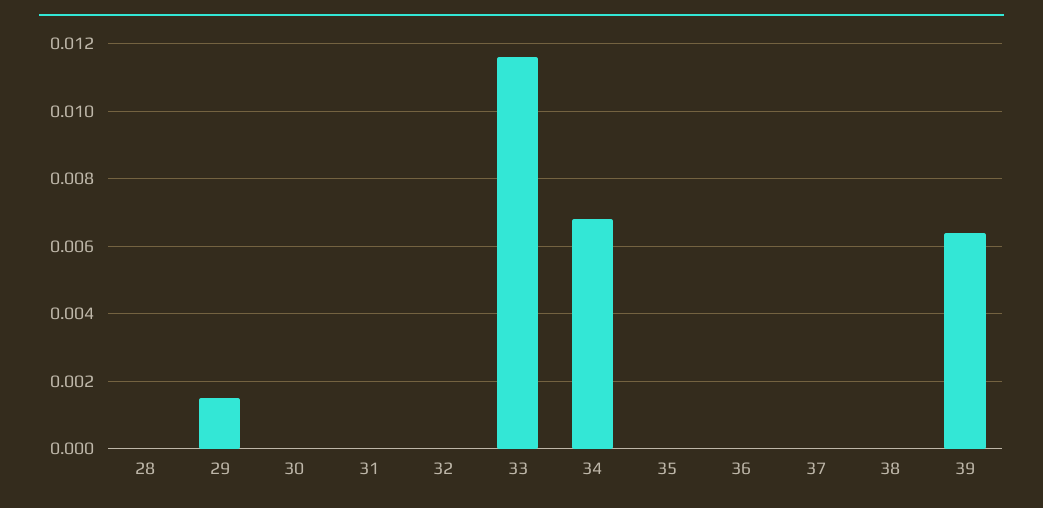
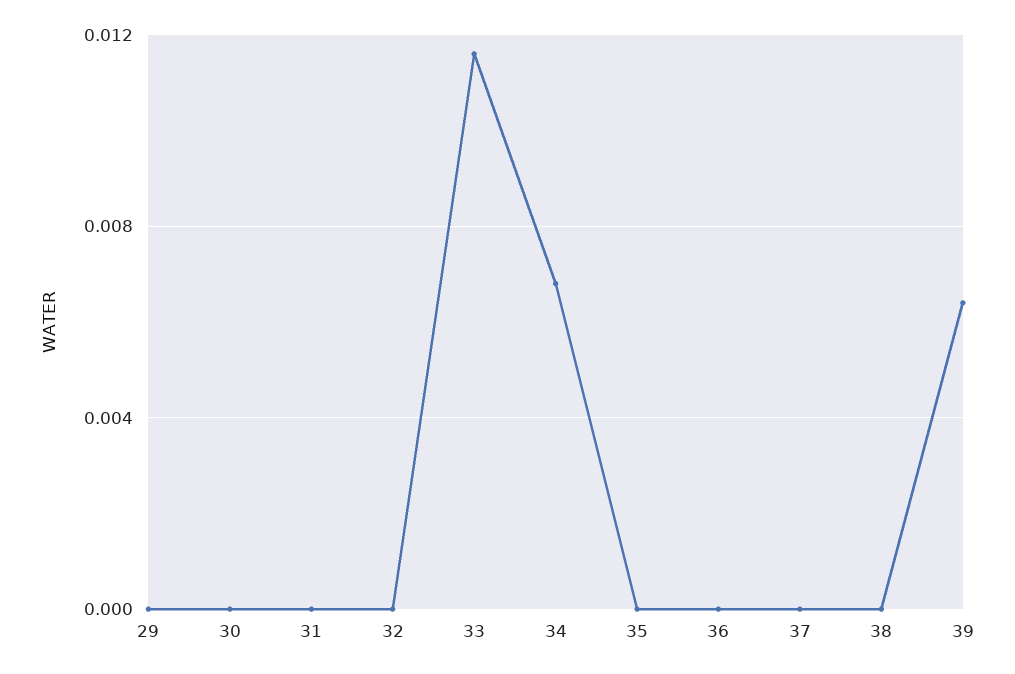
  {
-   "28": 0,
-   "29": 0.0015,
+   "29": 0,
    "30": 0,
    "31": 0,
    "32": 0,
    "33": 0.0115,
    "34": 0.007,
    "35": 0,
    "36": 0,
    "37": 0,
    "38": 0,
    "39": 0.0065
  }

